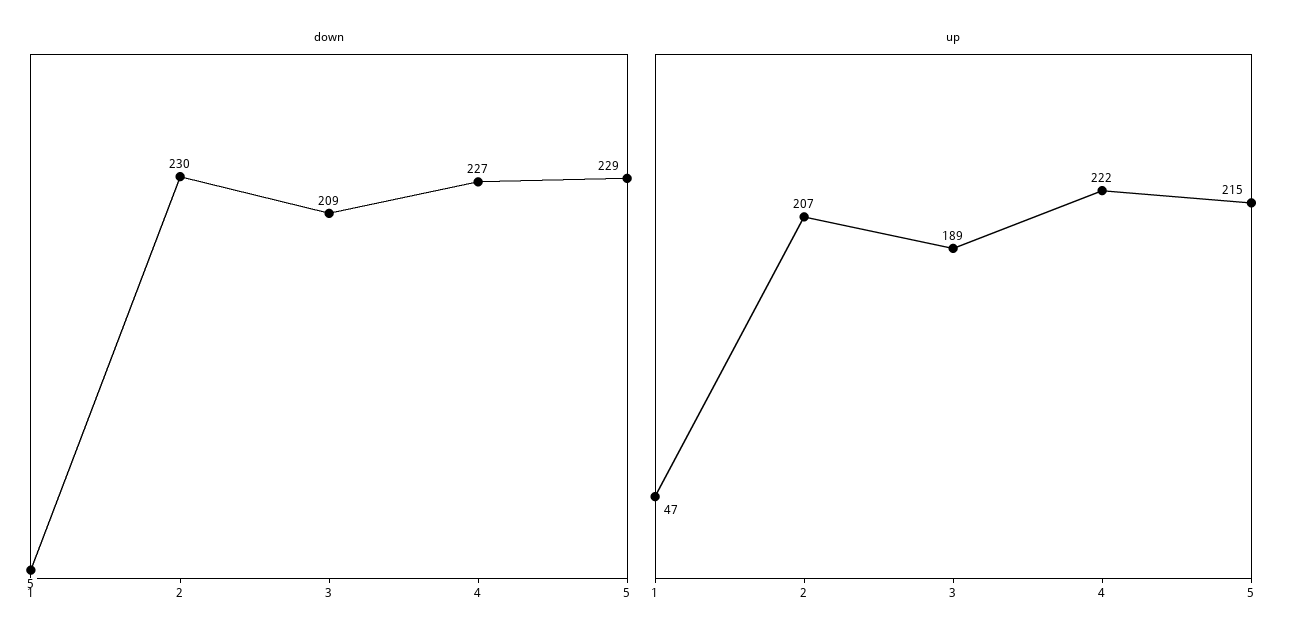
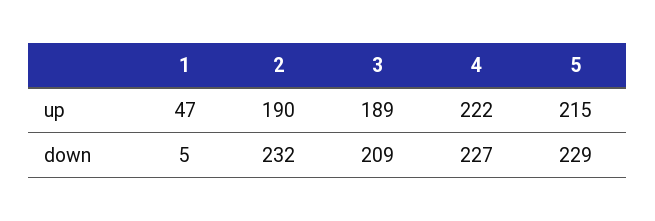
  {
    "down": {
      "1": 5,
-     "2": 230,
+     "2": 232,
      "3": 209,
      "4": 227,
      "5": 229
    },
    "up": {
      "1": 47,
-     "2": 207,
+     "2": 190,
      "3": 189,
      "4": 222,
      "5": 215
    }
  }

